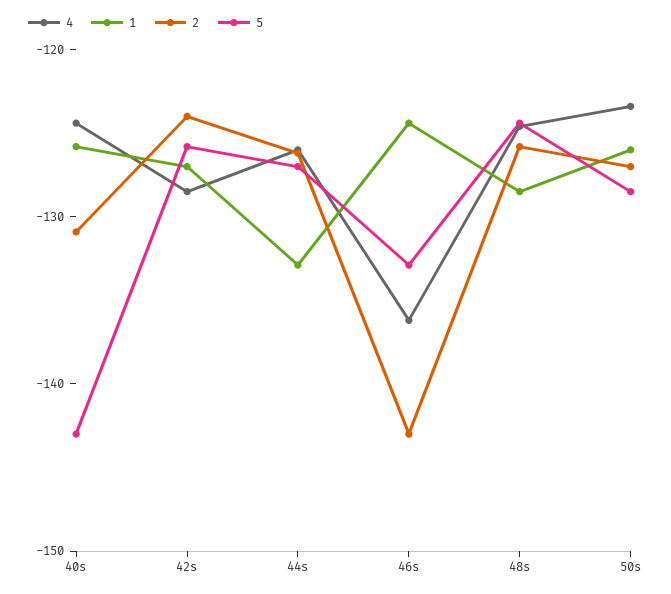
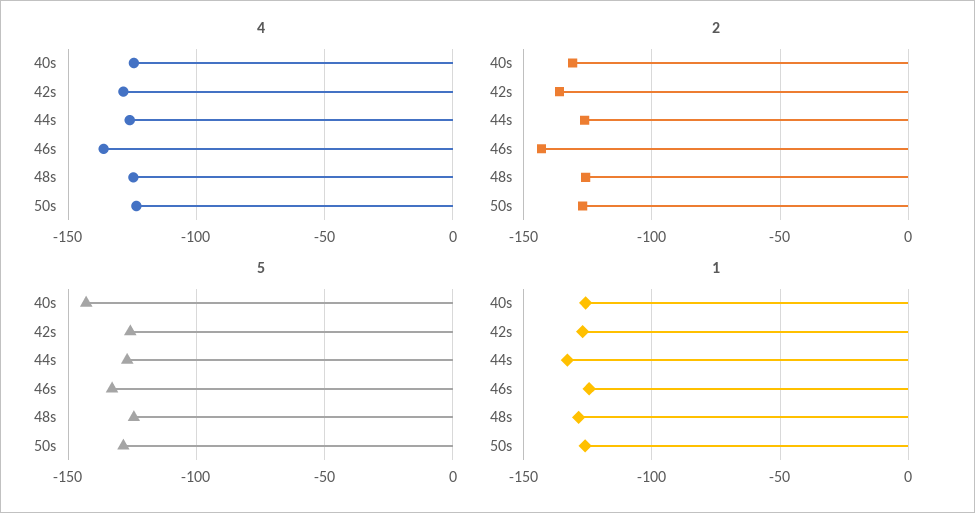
  {
    "4": {
      "40s": -124,
      "42s": -128,
      "44s": -126,
      "46s": -136,
      "48s": -124,
      "50s": -124
    },
    "1": {
      "40s": -126,
      "42s": -128,
      "44s": -132,
      "46s": -124,
      "48s": -128,
      "50s": -126
    },
    "2": {
      "40s": -130,
-     "42s": -124,
+     "42s": -135,
      "44s": -126,
      "46s": -144,
      "48s": -126,
      "50s": -128
    },
    "5": {
      "40s": -144,
      "42s": -126,
      "44s": -128,
      "46s": -132,
      "48s": -124,
      "50s": -128
    }
  }

